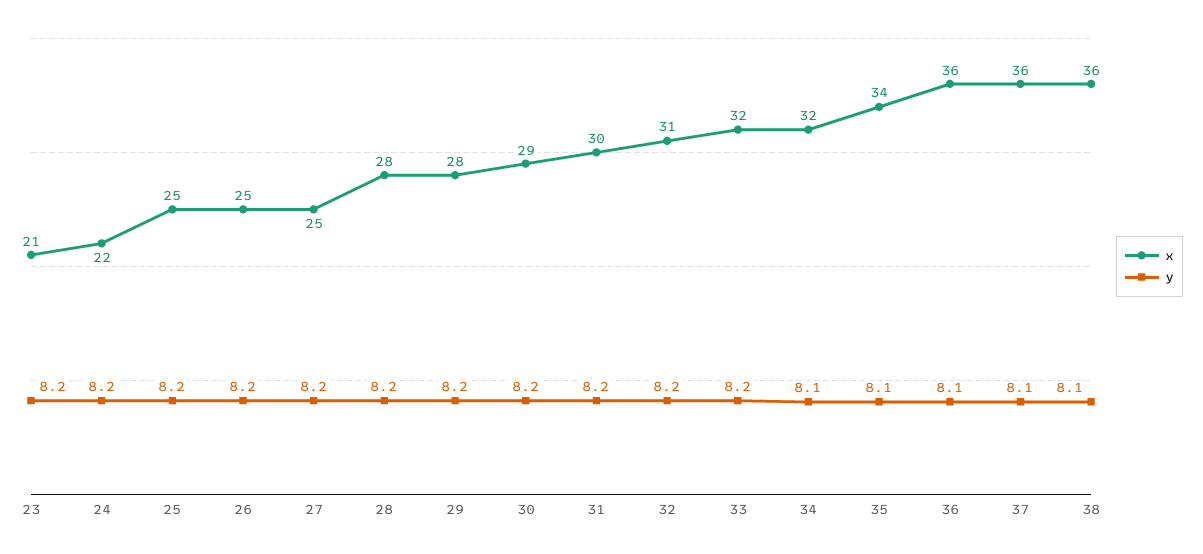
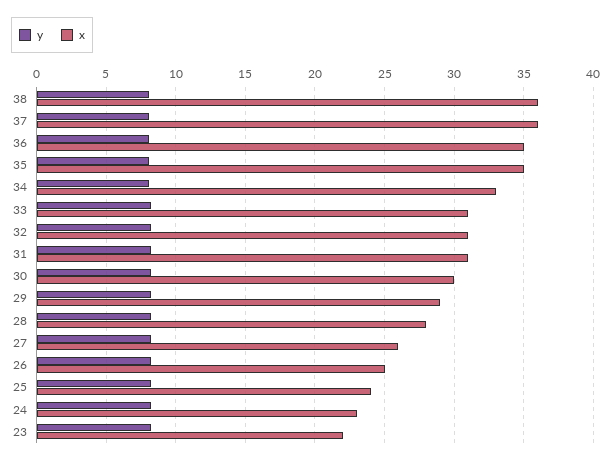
  {
    "x": {
-     "23": 21,
+     "23": 22,
-     "24": 22,
+     "24": 23,
-     "25": 25,
+     "25": 24,
      "26": 25,
-     "27": 25,
+     "27": 26,
      "28": 28,
-     "29": 28,
+     "29": 29,
-     "30": 29,
+     "30": 30,
-     "31": 30,
+     "31": 31,
      "32": 31,
-     "33": 32,
+     "33": 31,
-     "34": 32,
+     "34": 33,
-     "35": 34,
+     "35": 35,
-     "36": 36,
+     "36": 35,
      "37": 36,
      "38": 36
    },
    "y": {
      "23": 8.2,
      "24": 8.2,
      "25": 8.2,
      "26": 8.2,
      "27": 8.2,
      "28": 8.2,
      "29": 8.2,
      "30": 8.2,
      "31": 8.2,
      "32": 8.2,
      "33": 8.2,
      "34": 8.1,
      "35": 8.1,
      "36": 8.1,
      "37": 8.1,
      "38": 8.1
    }
  }

